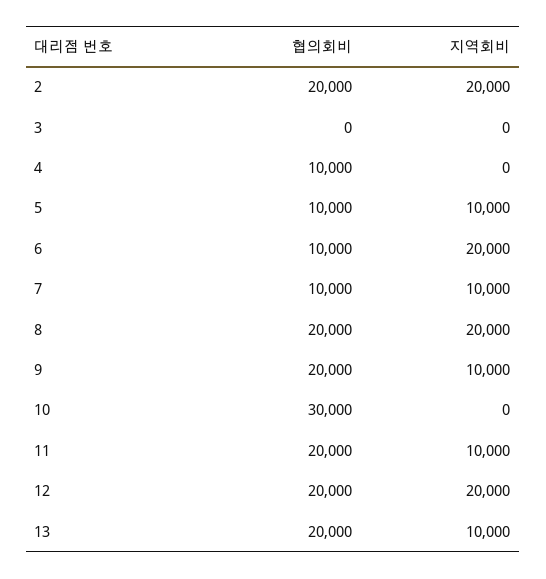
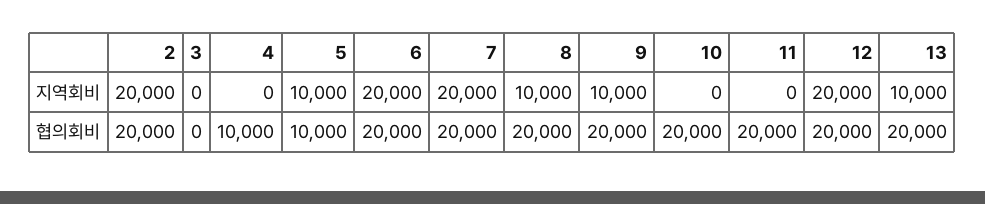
  {
    "협의회비": {
      "2": 20000,
      "3": 0,
      "4": 10000,
      "5": 10000,
-     "6": 10000,
+     "6": 20000,
-     "7": 10000,
+     "7": 20000,
      "8": 20000,
      "9": 20000,
-     "10": 30000,
+     "10": 20000,
      "11": 20000,
      "12": 20000,
      "13": 20000
    },
    "지역회비": {
      "2": 20000,
      "3": 0,
      "4": 0,
      "5": 10000,
      "6": 20000,
-     "7": 10000,
+     "7": 20000,
-     "8": 20000,
+     "8": 10000,
      "9": 10000,
      "10": 0,
-     "11": 10000,
+     "11": 0,
      "12": 20000,
      "13": 10000
    }
  }

